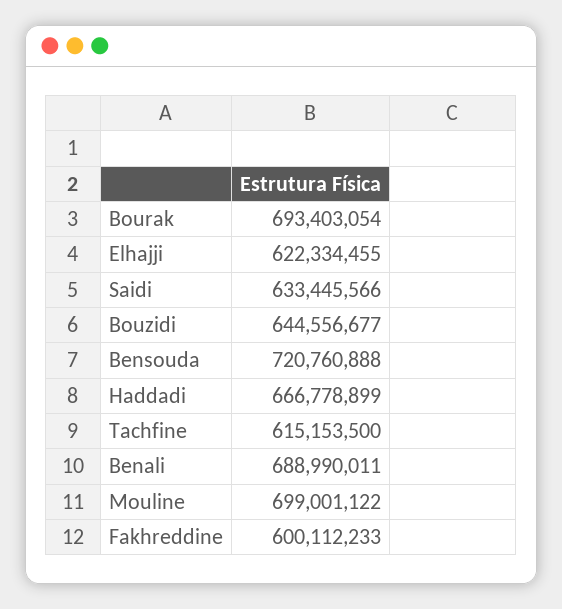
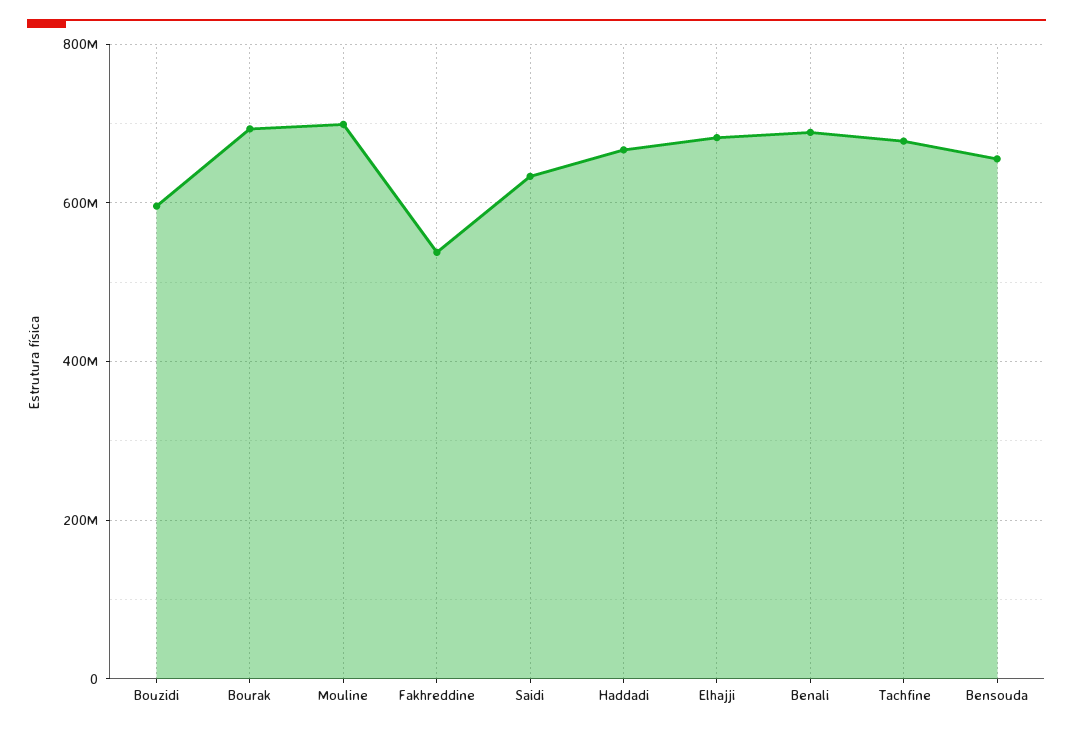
  {
    "Bourak": 693403054,
-   "Elhajji": 622334455,
+   "Elhajji": 680000000,
    "Saidi": 633445566,
-   "Bouzidi": 644556677,
+   "Bouzidi": 600000000,
-   "Bensouda": 720760888,
+   "Bensouda": 660000000,
    "Haddadi": 666778899,
-   "Tachfine": 615153500,
+   "Tachfine": 680000000,
    "Benali": 688990011,
    "Mouline": 699001122,
-   "Fakhreddine": 600112233
+   "Fakhreddine": 540000000
  }

